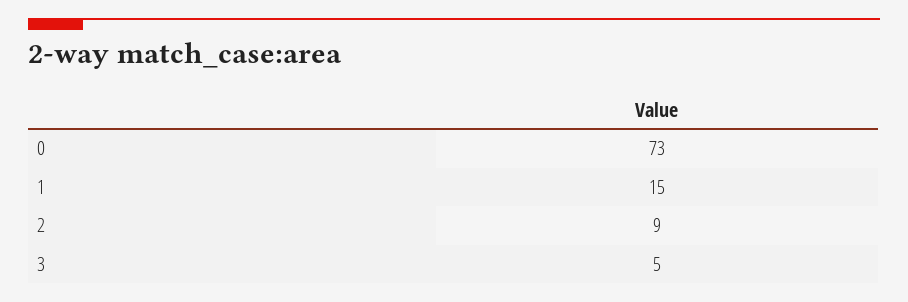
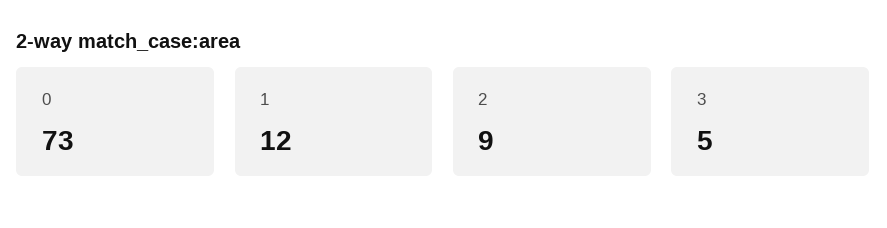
  {
    "0": 73,
-   "1": 15,
+   "1": 12,
    "2": 9,
    "3": 5
  }

